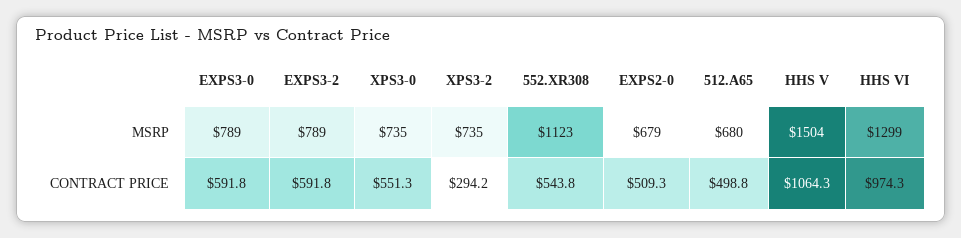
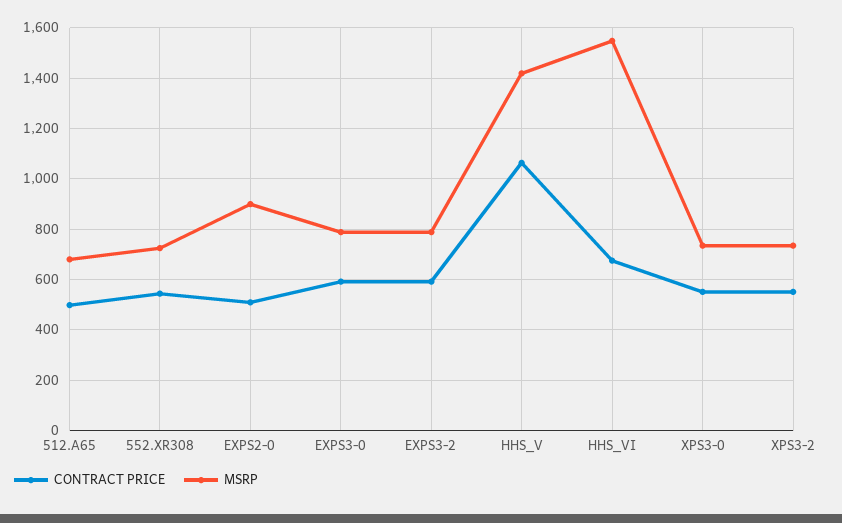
  {
    "MSRP": {
      "EXPS3-0": 789,
      "EXPS3-2": 789,
      "XPS3-0": 735,
      "XPS3-2": 735,
-     "552.XR308": 1123,
+     "552.XR308": 725,
-     "EXPS2-0": 679,
+     "EXPS2-0": 900,
      "512.A65": 680,
-     "HHS V": 1504,
+     "HHS V": 1425,
-     "HHS VI": 1299
+     "HHS VI": 1550
    },
    "CONTRACT PRICE": {
      "EXPS3-0": 591.8,
      "EXPS3-2": 591.8,
      "XPS3-0": 551.3,
-     "XPS3-2": 294.2,
+     "XPS3-2": 550,
      "552.XR308": 543.8,
      "EXPS2-0": 509.3,
      "512.A65": 498.8,
      "HHS V": 1064.3,
-     "HHS VI": 974.3
+     "HHS VI": 675
    }
  }

